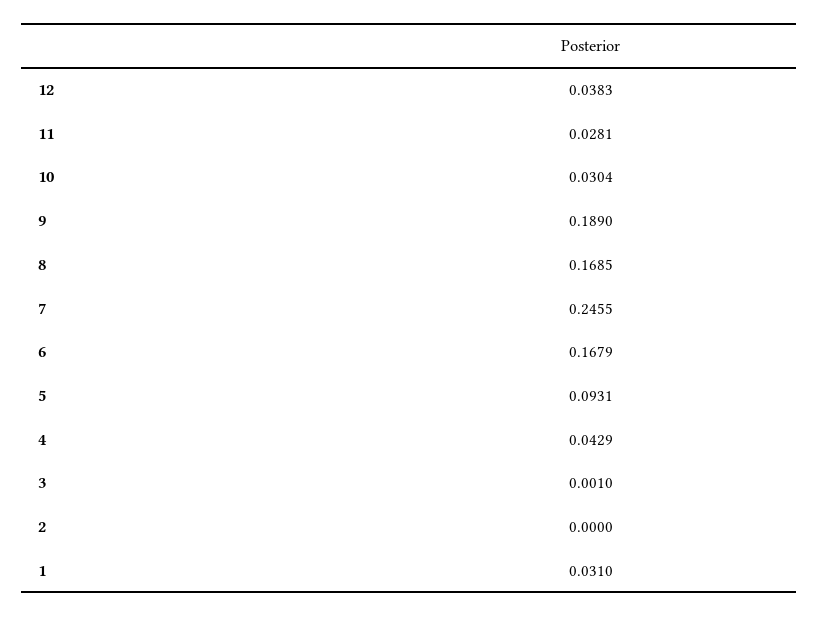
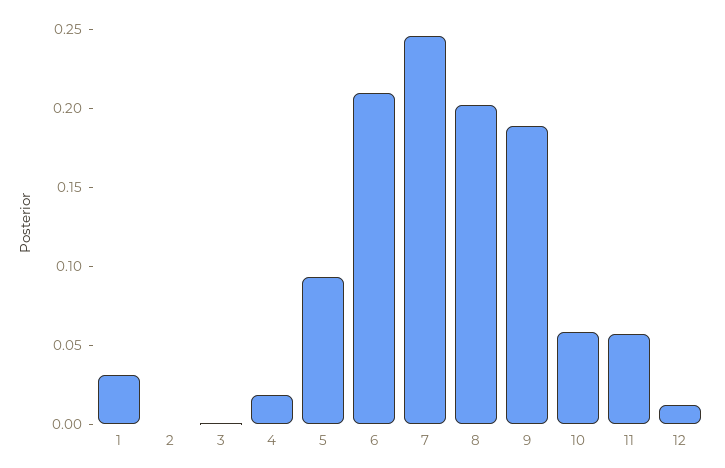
  {
-   "12": 0.0383,
+   "12": 0.01,
-   "11": 0.0281,
+   "11": 0.06,
-   "10": 0.0304,
+   "10": 0.06,
    "9": 0.189,
-   "8": 0.1685,
+   "8": 0.2,
    "7": 0.2455,
-   "6": 0.1679,
+   "6": 0.21,
    "5": 0.0931,
-   "4": 0.0429,
+   "4": 0.02,
    "3": 0.001,
    "2": 0,
    "1": 0.031
  }

